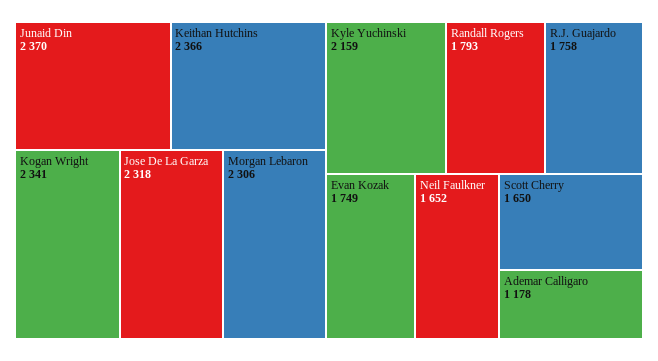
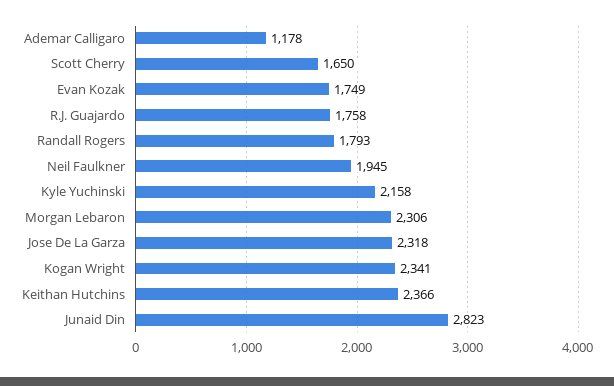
  {
-   "Junaid Din": 2370,
+   "Junaid Din": 2823,
    "Keithan Hutchins": 2366,
    "Kogan Wright": 2341,
    "Jose De La Garza": 2318,
    "Morgan Lebaron": 2306,
-   "Kyle Yuchinski": 2159,
+   "Kyle Yuchinski": 2158,
    "Randall Rogers": 1793,
    "R.J. Guajardo": 1758,
    "Evan Kozak": 1749,
-   "Neil Faulkner": 1652,
+   "Neil Faulkner": 1945,
    "Scott Cherry": 1650,
    "Ademar Calligaro": 1178
  }

